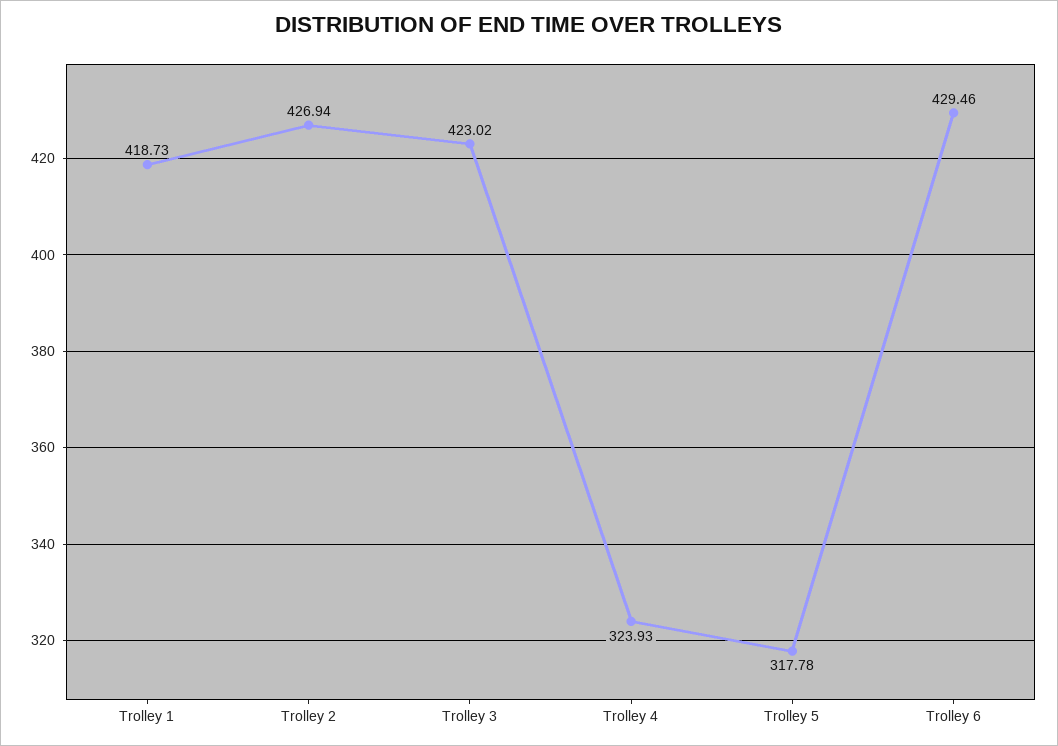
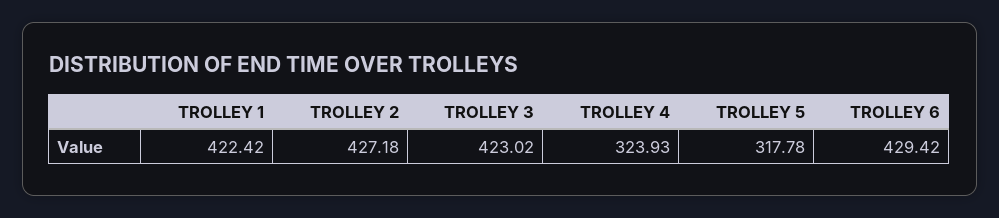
  {
-   "Trolley 1": 418.73,
+   "Trolley 1": 422.42,
-   "Trolley 2": 426.94,
+   "Trolley 2": 427.18,
    "Trolley 3": 423.02,
    "Trolley 4": 323.93,
    "Trolley 5": 317.78,
-   "Trolley 6": 429.46
+   "Trolley 6": 429.42
  }

